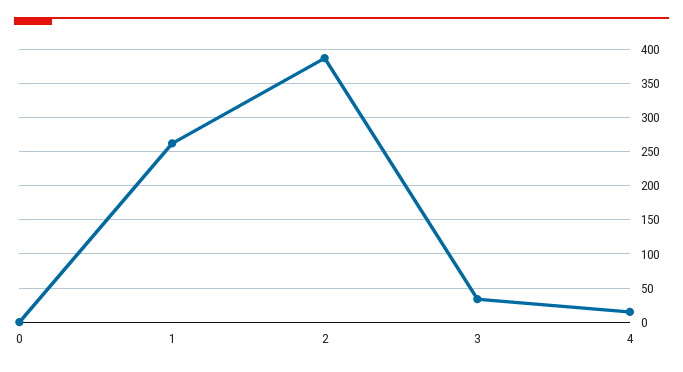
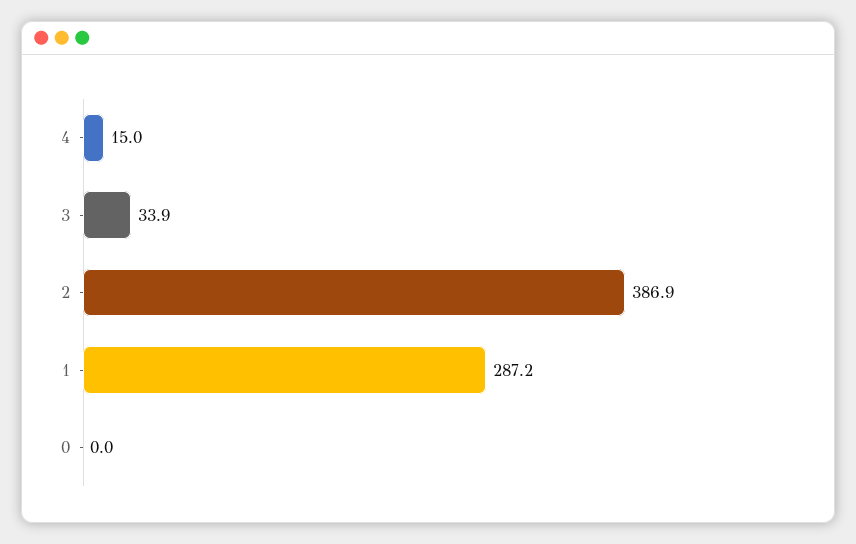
  {
    "0": 0,
-   "1": 260,
+   "1": 287.2,
    "2": 386.9,
    "3": 33.9,
    "4": 15
  }

